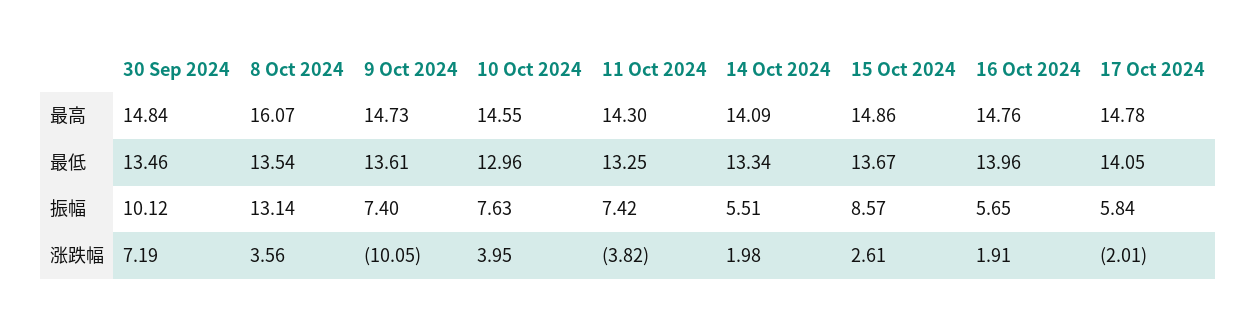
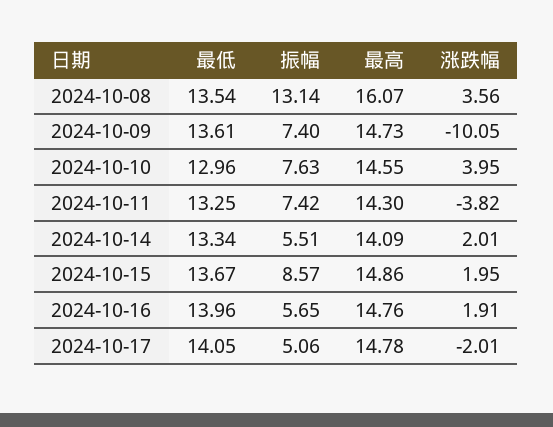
  {
-   "30 Sep 2024": {
-     "最高": 14.84,
-     "最低": 13.46,
-     "振幅": 10.12,
-     "涨跌幅": 7.19
-   },
    "8 Oct 2024": {
      "最高": 16.07,
      "最低": 13.54,
      "振幅": 13.14,
      "涨跌幅": 3.56
    },
    "9 Oct 2024": {
      "最高": 14.73,
      "最低": 13.61,
      "振幅": 7.4,
      "涨跌幅": -10.05
    },
    "10 Oct 2024": {
      "最高": 14.55,
      "最低": 12.96,
      "振幅": 7.63,
      "涨跌幅": 3.95
    },
    "11 Oct 2024": {
      "最高": 14.3,
      "最低": 13.25,
      "振幅": 7.42,
      "涨跌幅": -3.82
    },
    "14 Oct 2024": {
      "最高": 14.09,
      "最低": 13.34,
      "振幅": 5.51,
-     "涨跌幅": 1.98
+     "涨跌幅": 2.01
    },
    "15 Oct 2024": {
      "最高": 14.86,
      "最低": 13.67,
      "振幅": 8.57,
-     "涨跌幅": 2.61
+     "涨跌幅": 1.95
    },
    "16 Oct 2024": {
      "最高": 14.76,
      "最低": 13.96,
      "振幅": 5.65,
      "涨跌幅": 1.91
    },
    "17 Oct 2024": {
      "最高": 14.78,
      "最低": 14.05,
-     "振幅": 5.84,
+     "振幅": 5.06,
      "涨跌幅": -2.01
    }
  }

